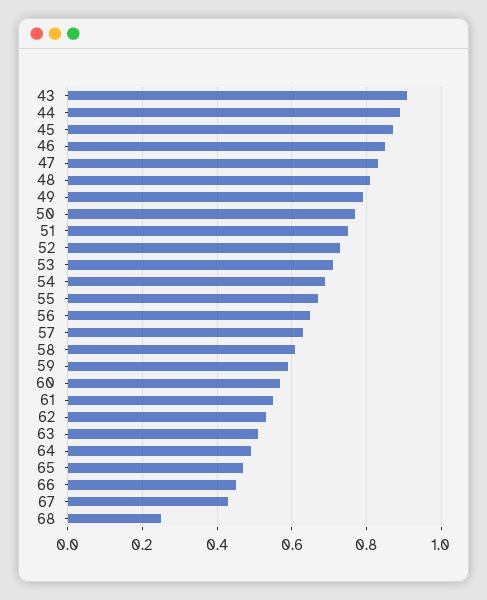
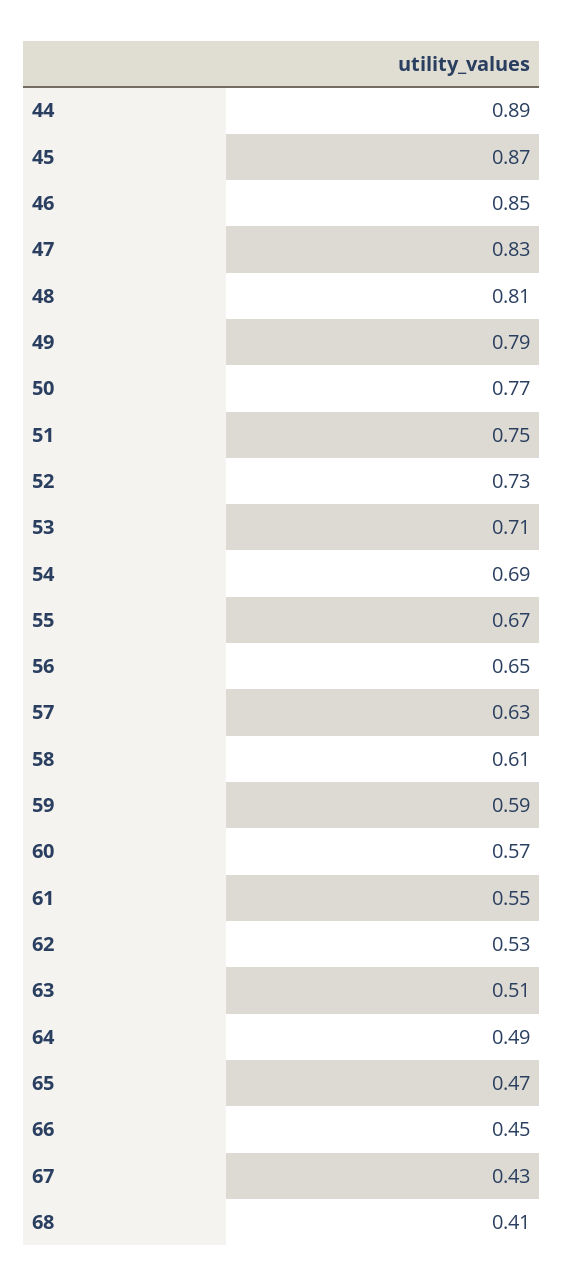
  {
-   "43": 0.9,
    "44": 0.89,
    "45": 0.87,
    "46": 0.85,
    "47": 0.83,
    "48": 0.81,
    "49": 0.79,
    "50": 0.77,
    "51": 0.75,
    "52": 0.73,
    "53": 0.71,
    "54": 0.69,
    "55": 0.67,
    "56": 0.65,
    "57": 0.63,
    "58": 0.61,
    "59": 0.59,
    "60": 0.57,
    "61": 0.55,
    "62": 0.53,
    "63": 0.51,
    "64": 0.49,
    "65": 0.47,
    "66": 0.45,
    "67": 0.43,
-   "68": 0.25
+   "68": 0.41
  }

